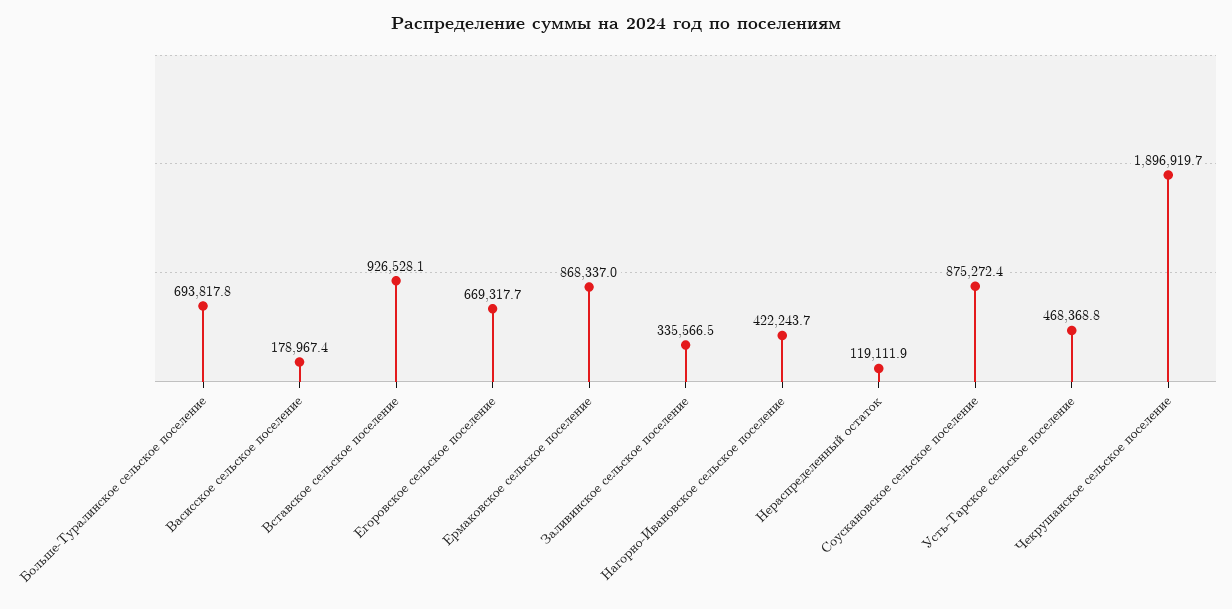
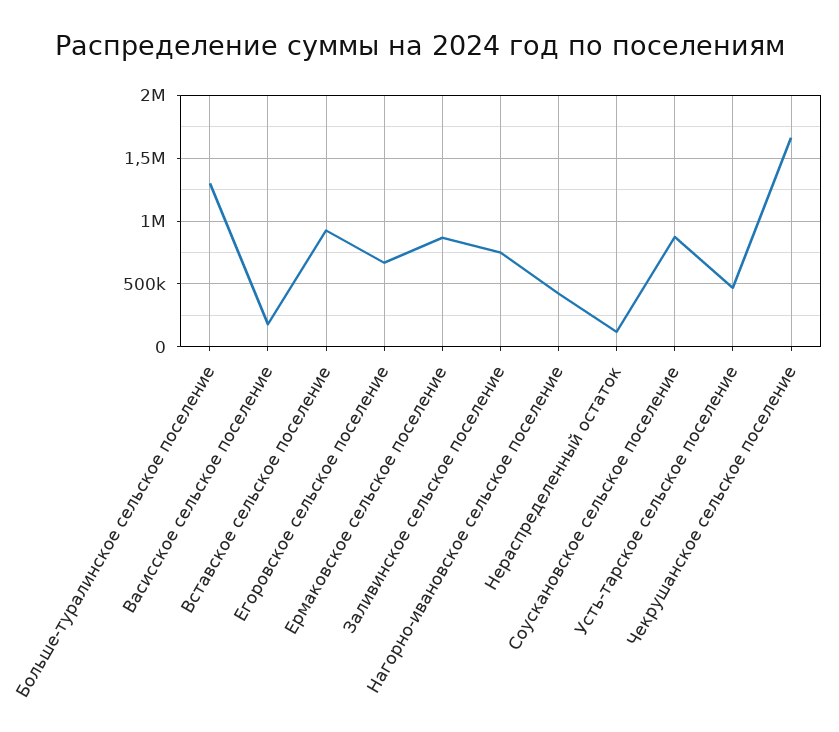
  {
-   "Больше-Туралинское сельское поселение": 693817.8,
+   "Больше-Туралинское сельское поселение": 1300000,
    "Васисское сельское поселение": 178967.4,
    "Вставское сельское поселение": 926528.1,
    "Егоровское сельское поселение": 669317.7,
    "Ермаковское сельское поселение": 868337,
-   "Заливинское сельское поселение": 335566.5,
+   "Заливинское сельское поселение": 750000,
    "Нагорно-Ивановское сельское поселение": 422243.7,
    "Нераспределенный остаток": 119111.9,
    "Соускановское сельское поселение": 875272.4,
    "Усть-Тарское сельское поселение": 468368.8,
-   "Чекрушанское сельское поселение": 1896919.7
+   "Чекрушанское сельское поселение": 1650000
  }

